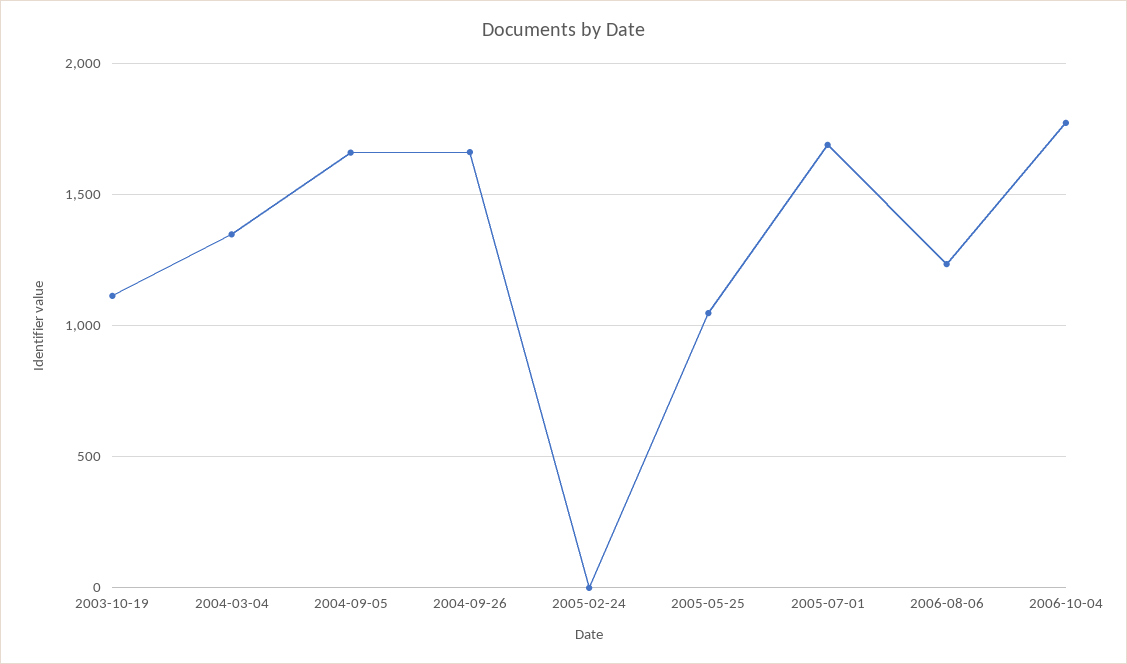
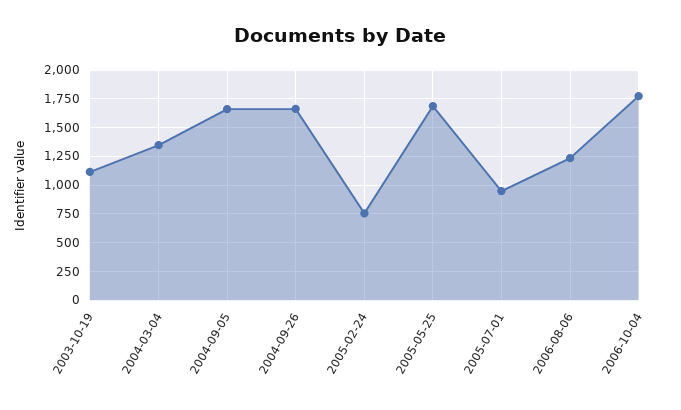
  {
    "2003-10-19": 1100,
    "2004-03-04": 1350,
    "2004-09-05": 1650,
    "2004-09-26": 1650,
-   "2005-02-24": 0,
+   "2005-02-24": 750,
-   "2005-05-25": 1050,
+   "2005-05-25": 1750,
-   "2005-07-01": 1700,
+   "2005-07-01": 1000,
    "2006-08-06": 1250,
    "2006-10-04": 1750
  }

